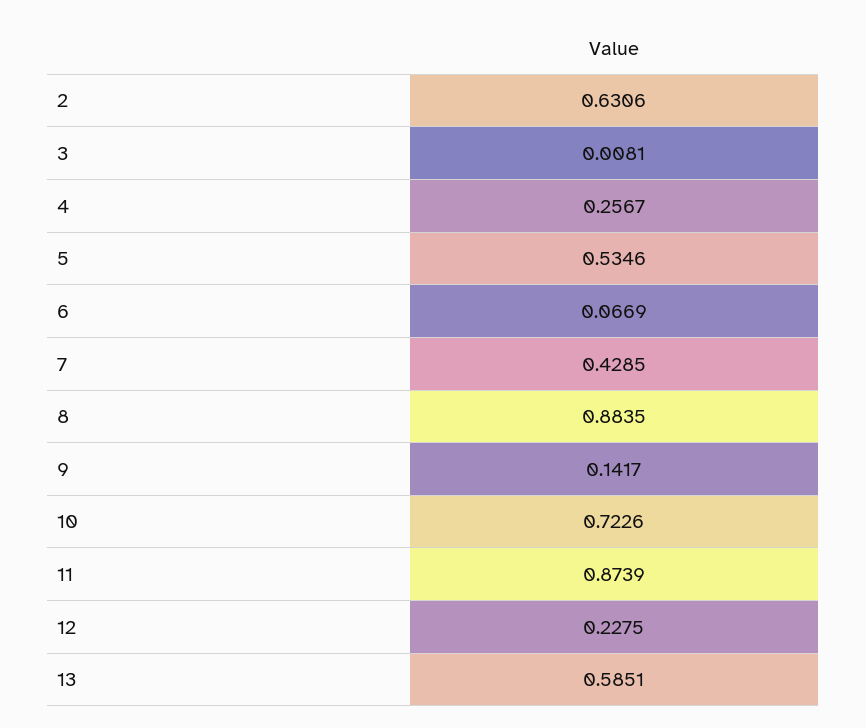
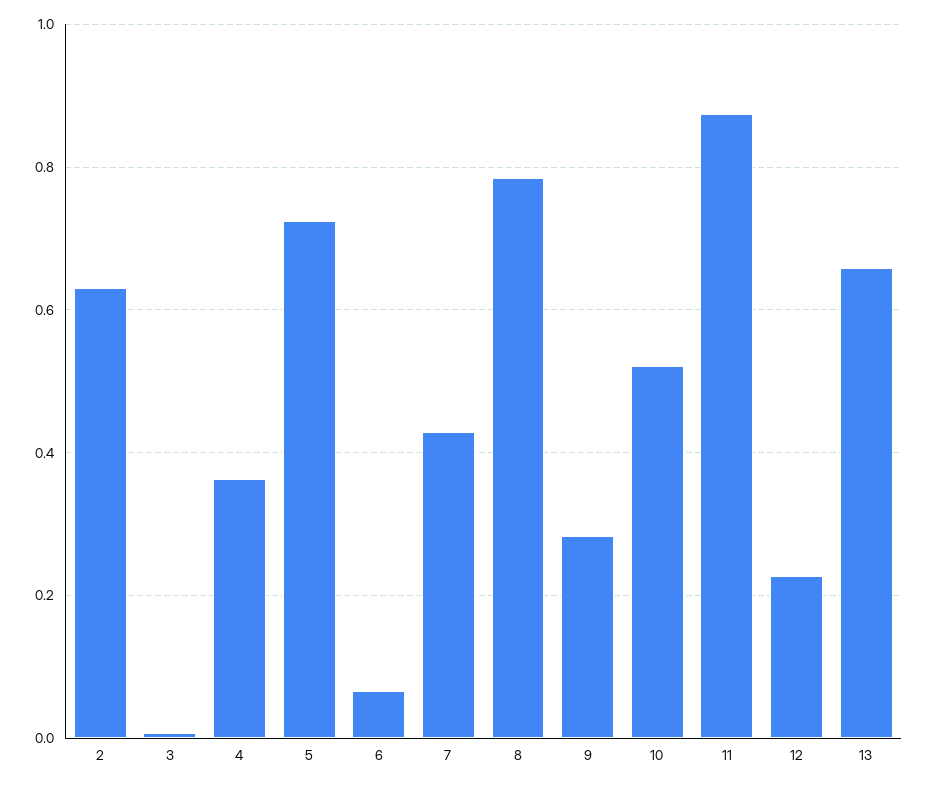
  {
    "2": 0.6306,
    "3": 0.0081,
-   "4": 0.2567,
+   "4": 0.36,
-   "5": 0.5346,
+   "5": 0.72,
    "6": 0.0669,
    "7": 0.4285,
-   "8": 0.8835,
+   "8": 0.78,
-   "9": 0.1417,
+   "9": 0.28,
-   "10": 0.7226,
+   "10": 0.52,
    "11": 0.8739,
    "12": 0.2275,
-   "13": 0.5851
+   "13": 0.66
  }

